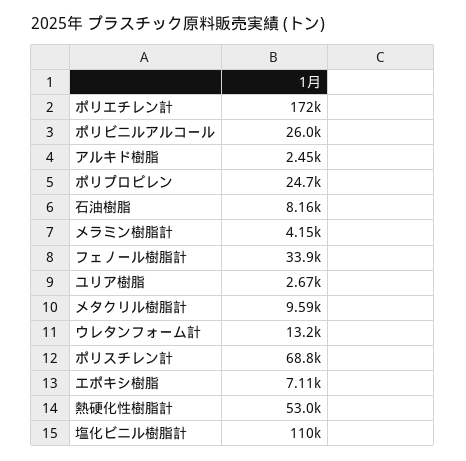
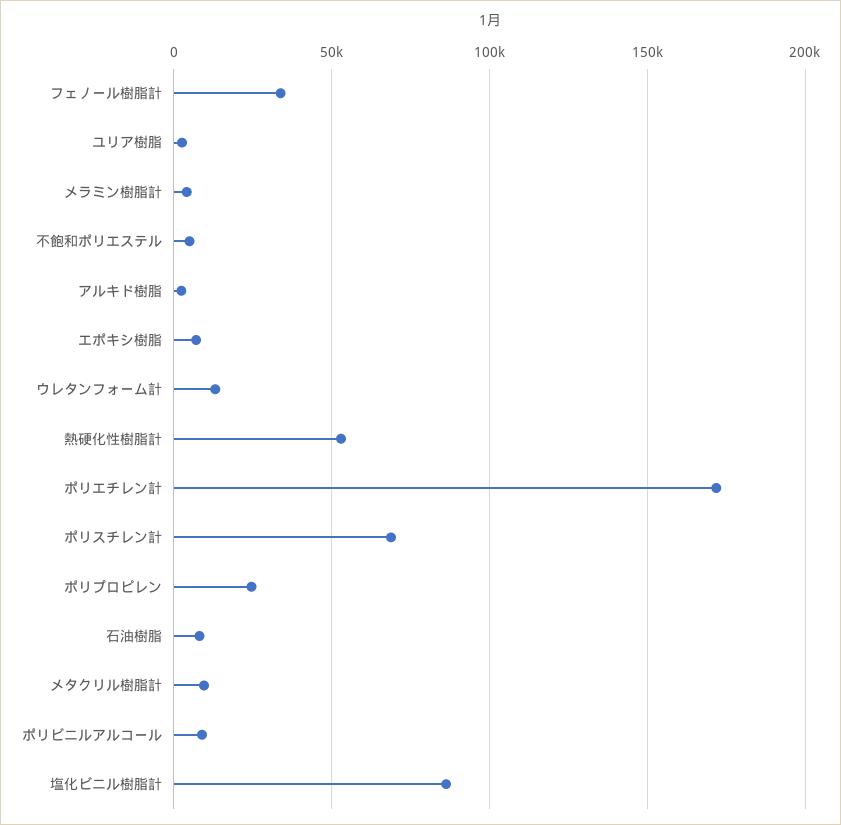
  {
    "ポリエチレン計": 172000,
-   "ポリビニルアルコール": 26000,
+   "ポリビニルアルコール": 10000,
    "アルキド樹脂": 2450,
    "ポリプロピレン": 24700,
    "石油樹脂": 8160,
    "メラミン樹脂計": 4150,
    "フェノール樹脂計": 33900,
    "ユリア樹脂": 2670,
    "メタクリル樹脂計": 9590,
    "ウレタンフォーム計": 13200,
    "ポリスチレン計": 68800,
    "エポキシ樹脂": 7110,
    "熱硬化性樹脂計": 53000,
-   "塩化ビニル樹脂計": 110000
+   "塩化ビニル樹脂計": 85000,
+   "不飽和ポリエステル": 5000
  }

